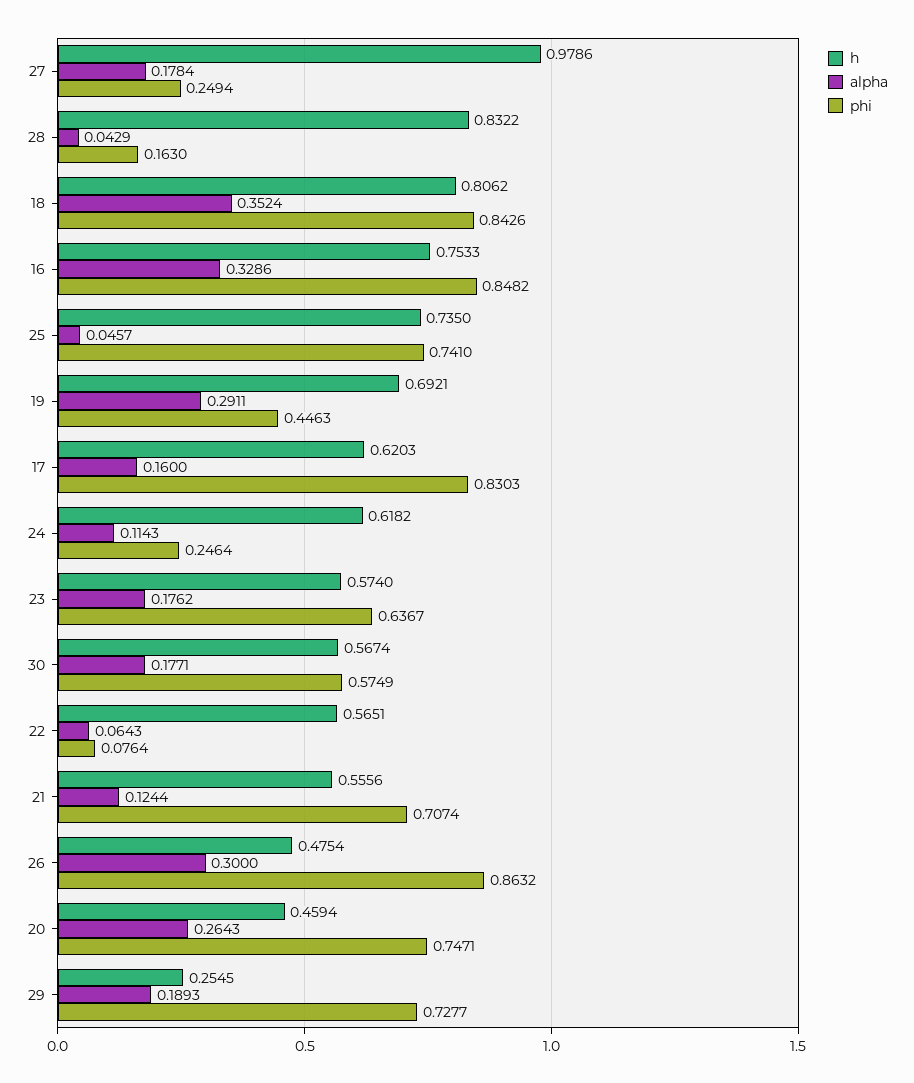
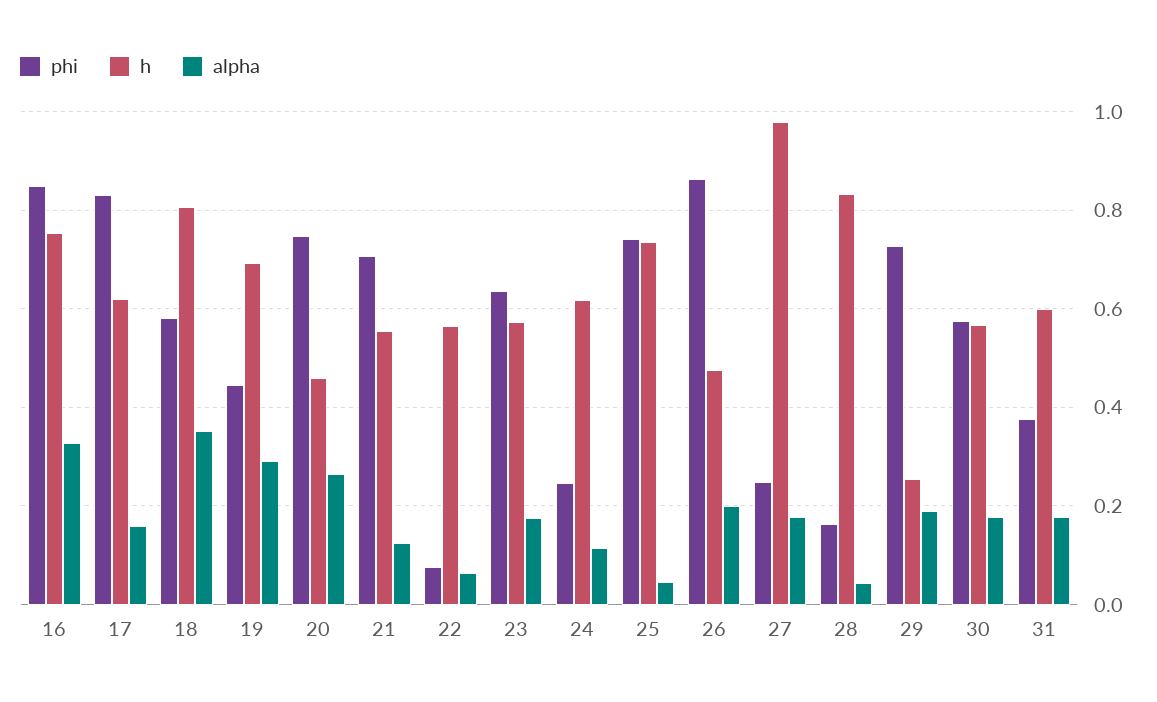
  {
    "h": {
      "27": 0.9786,
      "28": 0.8322,
      "18": 0.8062,
      "16": 0.7533,
      "25": 0.735,
      "19": 0.6921,
      "17": 0.6203,
      "24": 0.6182,
      "23": 0.574,
      "30": 0.5674,
      "22": 0.5651,
      "21": 0.5556,
      "26": 0.4754,
      "20": 0.4594,
-     "29": 0.2545
+     "29": 0.2545,
+     "31": 0.6
    },
    "alpha": {
      "27": 0.1784,
      "28": 0.0429,
      "18": 0.3524,
      "16": 0.3286,
      "25": 0.0457,
      "19": 0.2911,
      "17": 0.16,
      "24": 0.1143,
      "23": 0.1762,
      "30": 0.1771,
      "22": 0.0643,
      "21": 0.1244,
-     "26": 0.3,
+     "26": 0.2,
      "20": 0.2643,
-     "29": 0.1893
+     "29": 0.1893,
+     "31": 0.18
    },
    "phi": {
      "27": 0.2494,
      "28": 0.163,
-     "18": 0.8426,
+     "18": 0.58,
      "16": 0.8482,
      "25": 0.741,
      "19": 0.4463,
      "17": 0.8303,
      "24": 0.2464,
      "23": 0.6367,
      "30": 0.5749,
      "22": 0.0764,
      "21": 0.7074,
      "26": 0.8632,
      "20": 0.7471,
-     "29": 0.7277
+     "29": 0.7277,
+     "31": 0.38
    }
  }

